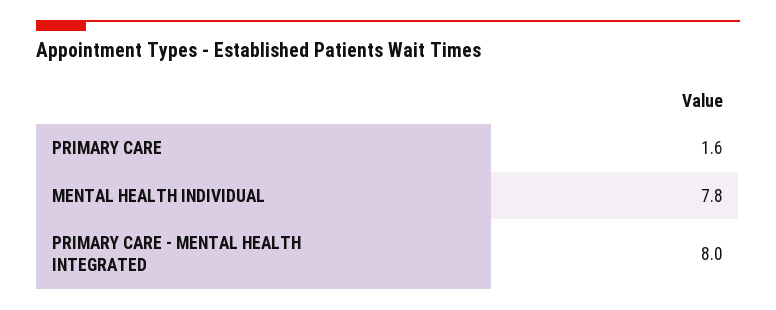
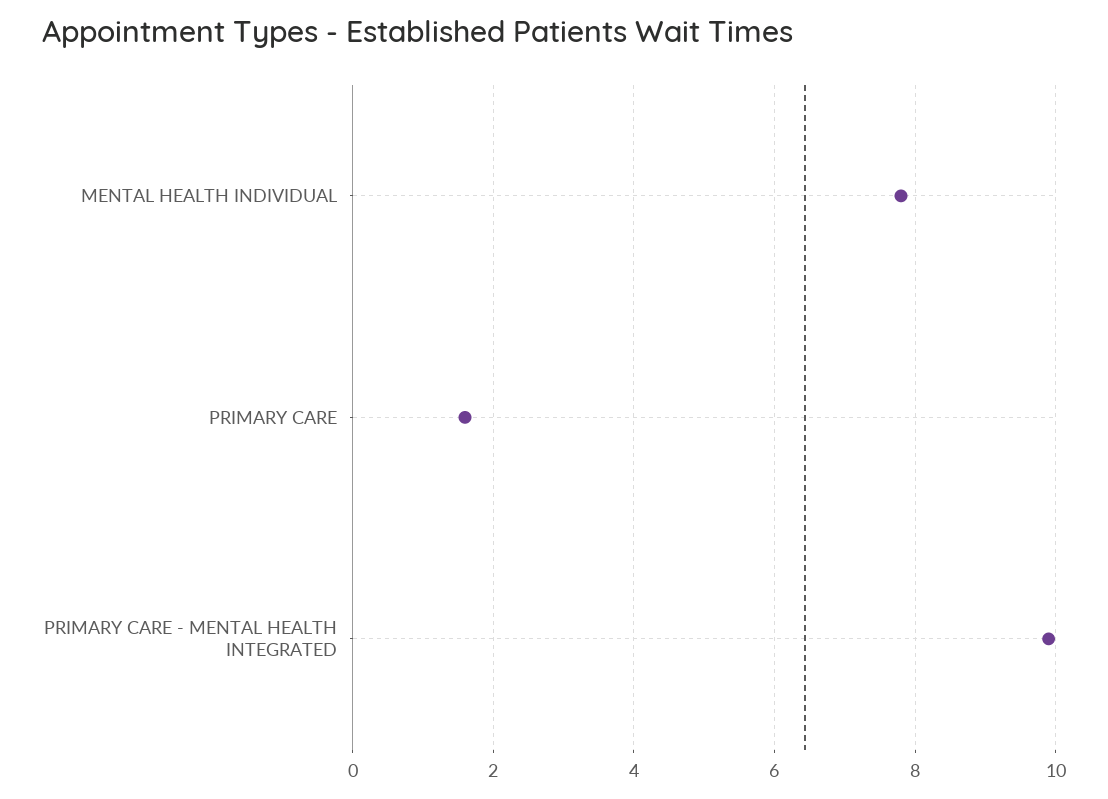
  {
    "PRIMARY CARE": 1.6,
    "MENTAL HEALTH INDIVIDUAL": 7.8,
-   "PRIMARY CARE - MENTAL HEALTH INTEGRATED": 8
+   "PRIMARY CARE - MENTAL HEALTH INTEGRATED": 10
  }

